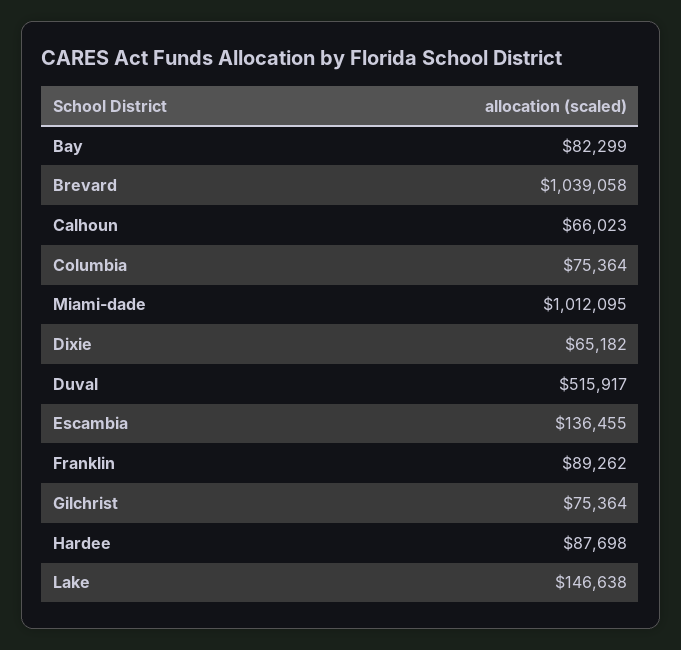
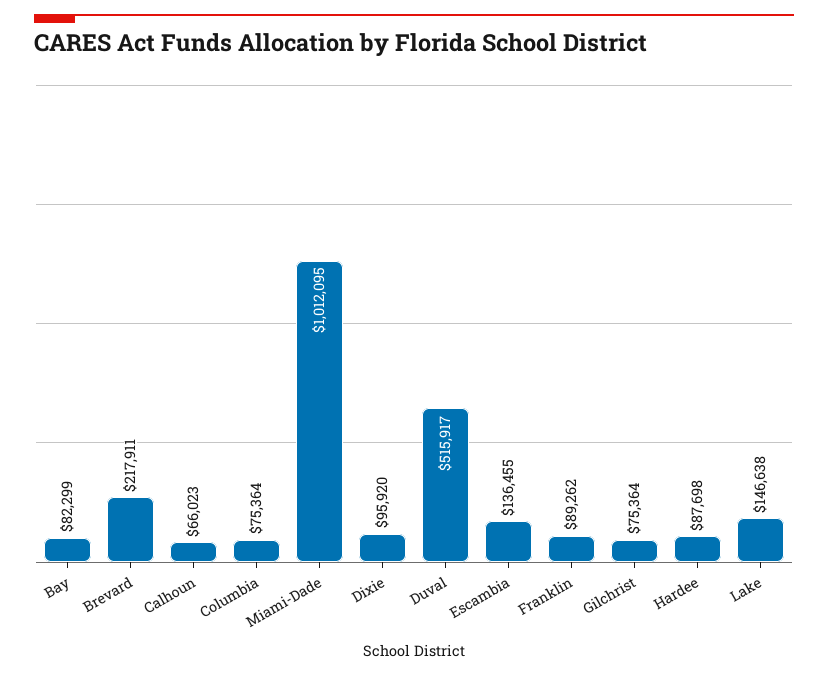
  {
    "Bay": 82299,
-   "Brevard": 1039058,
+   "Brevard": 217911,
    "Calhoun": 66023,
    "Columbia": 75364,
    "Miami-dade": 1012095,
-   "Dixie": 65182,
+   "Dixie": 95920,
    "Duval": 515917,
    "Escambia": 136455,
    "Franklin": 89262,
    "Gilchrist": 75364,
    "Hardee": 87698,
    "Lake": 146638
  }

